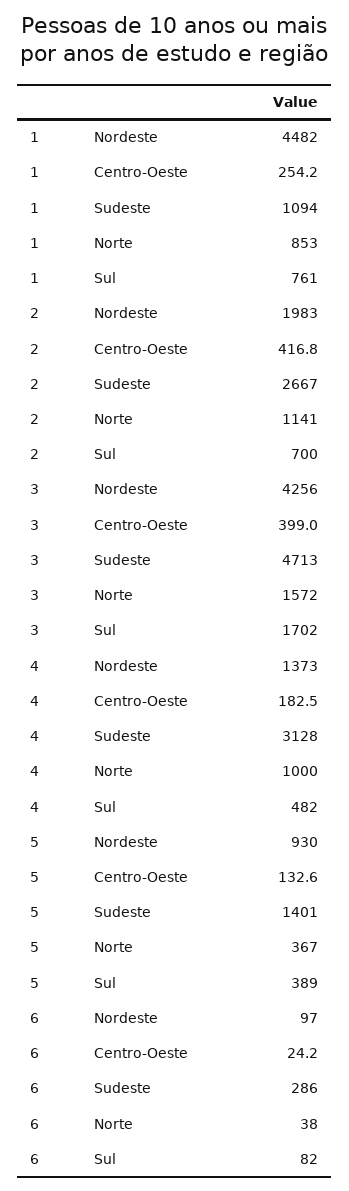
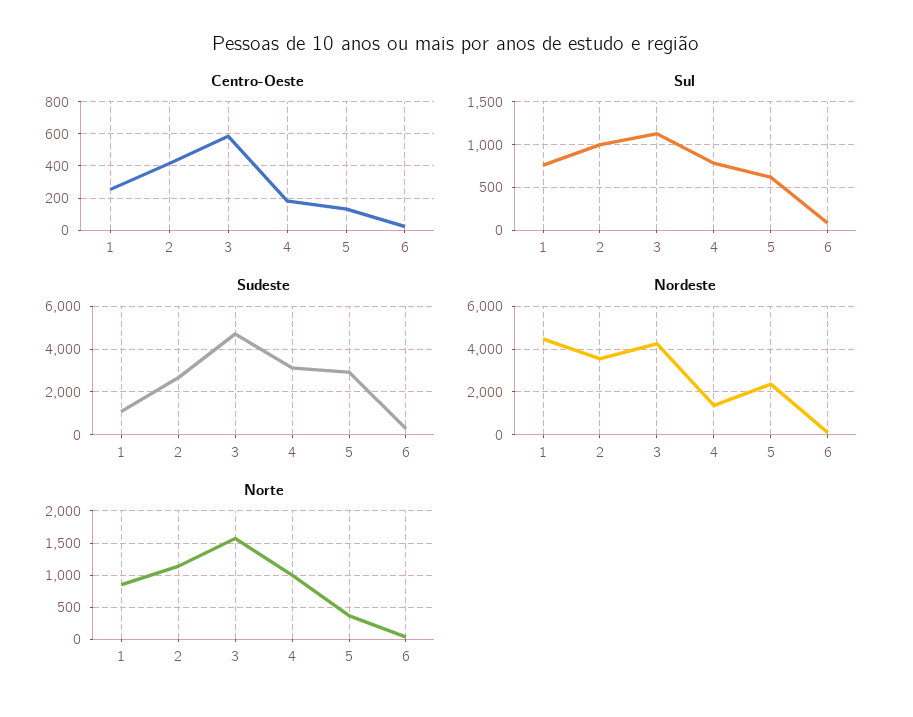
  {
    "Nordeste": {
      "1": 4482,
-     "2": 1983,
+     "2": 3500,
      "3": 4256,
      "4": 1373,
-     "5": 930,
+     "5": 2500,
      "6": 97
    },
    "Centro-Oeste": {
      "1": 254.2,
      "2": 416.8,
-     "3": 399,
+     "3": 600,
      "4": 182.5,
      "5": 132.6,
      "6": 24.2
    },
    "Sudeste": {
      "1": 1094,
      "2": 2667,
      "3": 4713,
      "4": 3128,
-     "5": 1401,
+     "5": 3000,
      "6": 286
    },
    "Norte": {
      "1": 853,
      "2": 1141,
      "3": 1572,
      "4": 1000,
      "5": 367,
      "6": 38
    },
    "Sul": {
      "1": 761,
-     "2": 700,
+     "2": 1000,
-     "3": 1702,
+     "3": 1100,
-     "4": 482,
+     "4": 800,
-     "5": 389,
+     "5": 600,
      "6": 82
    }
  }

